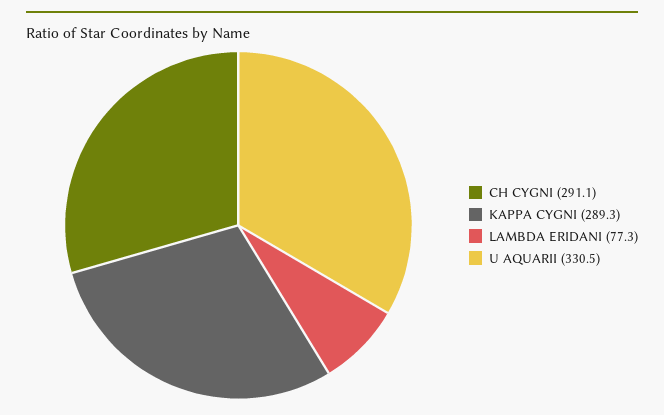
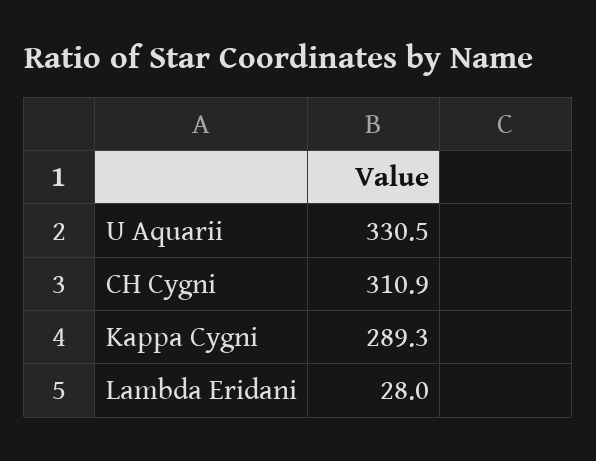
  {
-   "CH CYGNI": 291.1,
+   "CH CYGNI": 310.9,
    "KAPPA CYGNI": 289.3,
-   "LAMBDA ERIDANI": 77.3,
+   "LAMBDA ERIDANI": 28,
    "U AQUARII": 330.5
  }

